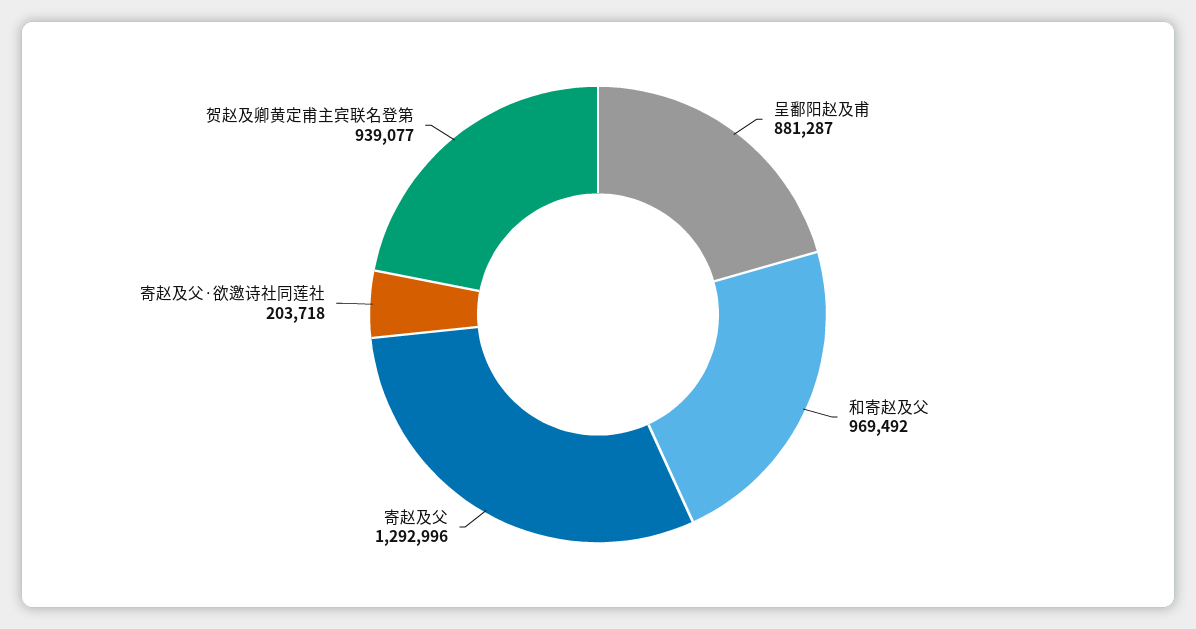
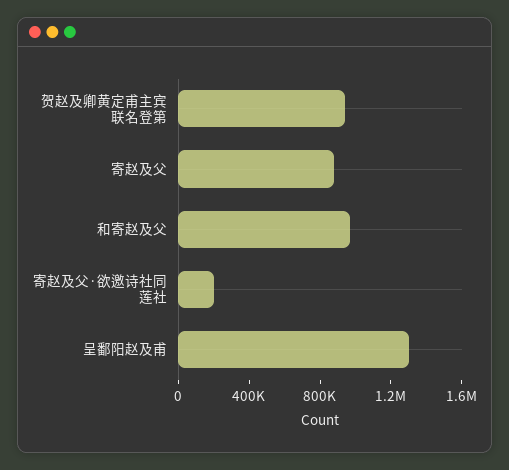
  {
-   "呈鄱阳赵及甫": 881287,
+   "呈鄱阳赵及甫": 1300000,
    "和寄赵及父": 969492,
-   "寄赵及父": 1292996,
+   "寄赵及父": 900000,
    "寄赵及父·欲邀诗社同莲社": 203718,
    "贺赵及卿黄定甫主宾联名登第": 939077
  }

